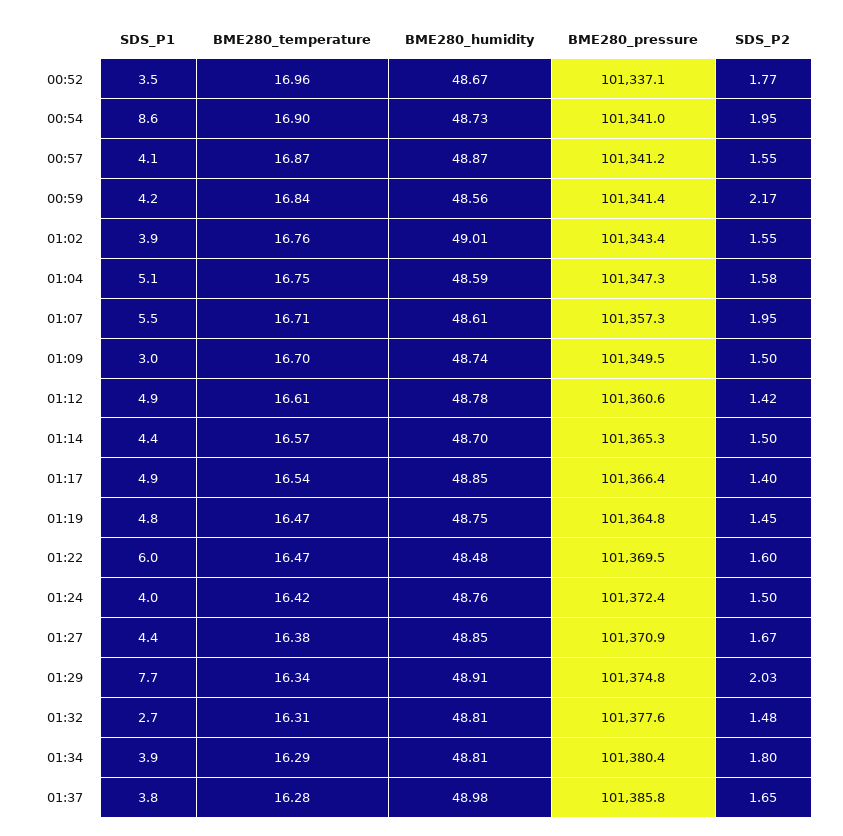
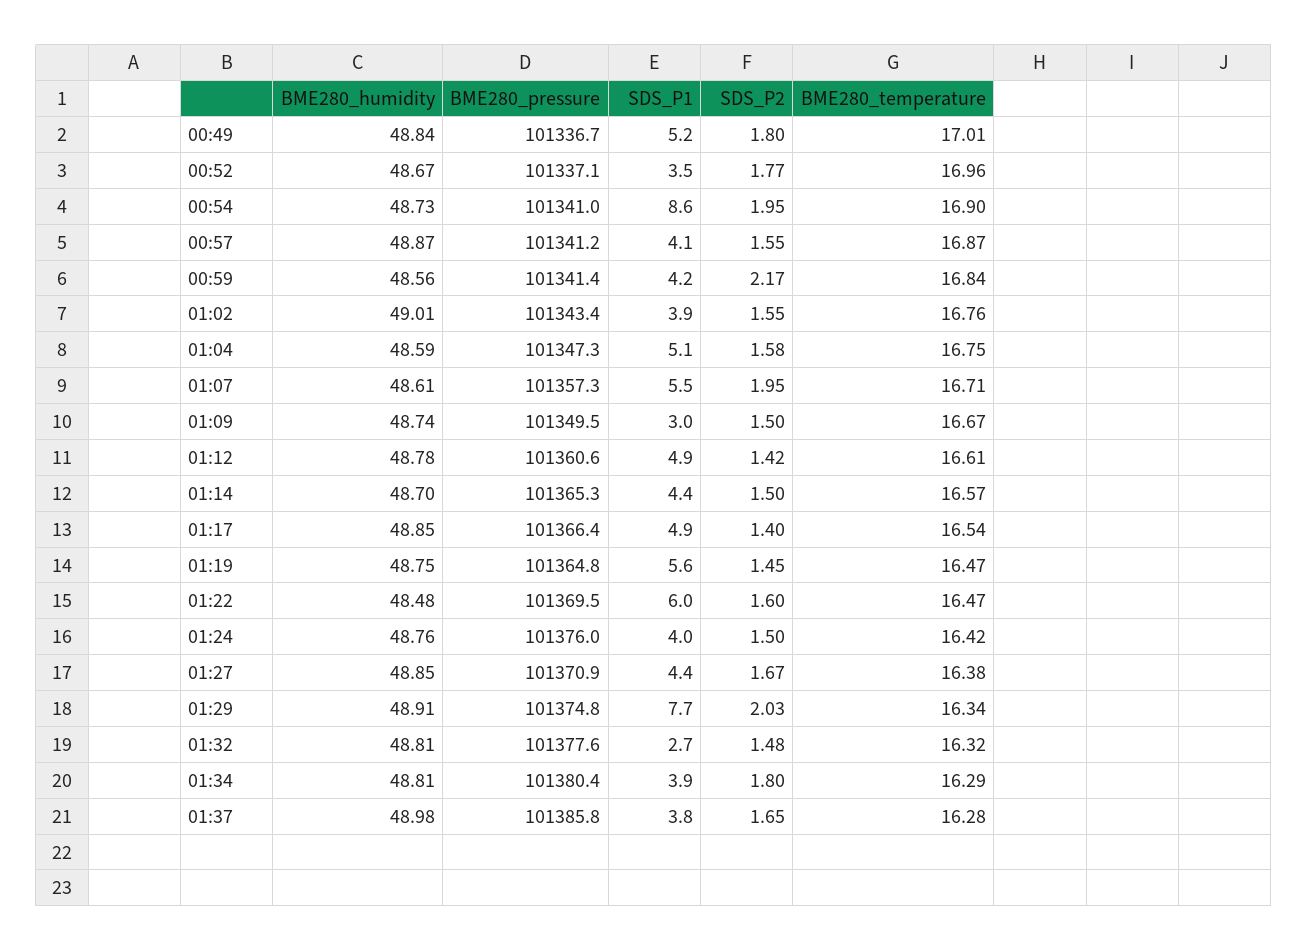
  {
    "SDS_P1": {
      "00:52": 3.5,
      "00:54": 8.6,
      "00:57": 4.1,
      "00:59": 4.2,
      "01:02": 3.9,
      "01:04": 5.1,
      "01:07": 5.5,
      "01:09": 3,
      "01:12": 4.9,
      "01:14": 4.4,
      "01:17": 4.9,
-     "01:19": 4.8,
+     "01:19": 5.6,
      "01:22": 6,
      "01:24": 4,
      "01:27": 4.4,
      "01:29": 7.7,
      "01:32": 2.7,
      "01:34": 3.9,
-     "01:37": 3.8
+     "01:37": 3.8,
+     "00:49": 5.2
    },
    "BME280_temperature": {
      "00:52": 16.96,
      "00:54": 16.9,
      "00:57": 16.87,
      "00:59": 16.84,
      "01:02": 16.76,
      "01:04": 16.75,
      "01:07": 16.71,
-     "01:09": 16.7,
+     "01:09": 16.67,
      "01:12": 16.61,
      "01:14": 16.57,
      "01:17": 16.54,
      "01:19": 16.47,
      "01:22": 16.47,
      "01:24": 16.42,
      "01:27": 16.38,
      "01:29": 16.34,
-     "01:32": 16.31,
+     "01:32": 16.32,
      "01:34": 16.29,
-     "01:37": 16.28
+     "01:37": 16.28,
+     "00:49": 17.01
    },
    "BME280_humidity": {
      "00:52": 48.67,
      "00:54": 48.73,
      "00:57": 48.87,
      "00:59": 48.56,
      "01:02": 49.01,
      "01:04": 48.59,
      "01:07": 48.61,
      "01:09": 48.74,
      "01:12": 48.78,
      "01:14": 48.7,
      "01:17": 48.85,
      "01:19": 48.75,
      "01:22": 48.48,
      "01:24": 48.76,
      "01:27": 48.85,
      "01:29": 48.91,
      "01:32": 48.81,
      "01:34": 48.81,
-     "01:37": 48.98
+     "01:37": 48.98,
+     "00:49": 48.84
    },
    "BME280_pressure": {
      "00:52": 101337.1,
      "00:54": 101341,
      "00:57": 101341.2,
      "00:59": 101341.4,
      "01:02": 101343.4,
      "01:04": 101347.3,
      "01:07": 101357.3,
      "01:09": 101349.5,
      "01:12": 101360.6,
      "01:14": 101365.3,
      "01:17": 101366.4,
      "01:19": 101364.8,
      "01:22": 101369.5,
-     "01:24": 101372.4,
+     "01:24": 101376,
      "01:27": 101370.9,
      "01:29": 101374.8,
      "01:32": 101377.6,
      "01:34": 101380.4,
-     "01:37": 101385.8
+     "01:37": 101385.8,
+     "00:49": 101336.7
    },
    "SDS_P2": {
      "00:52": 1.77,
      "00:54": 1.95,
      "00:57": 1.55,
      "00:59": 2.17,
      "01:02": 1.55,
      "01:04": 1.58,
      "01:07": 1.95,
      "01:09": 1.5,
      "01:12": 1.42,
      "01:14": 1.5,
      "01:17": 1.4,
      "01:19": 1.45,
      "01:22": 1.6,
      "01:24": 1.5,
      "01:27": 1.67,
      "01:29": 2.03,
      "01:32": 1.48,
      "01:34": 1.8,
-     "01:37": 1.65
+     "01:37": 1.65,
+     "00:49": 1.8
    }
  }

